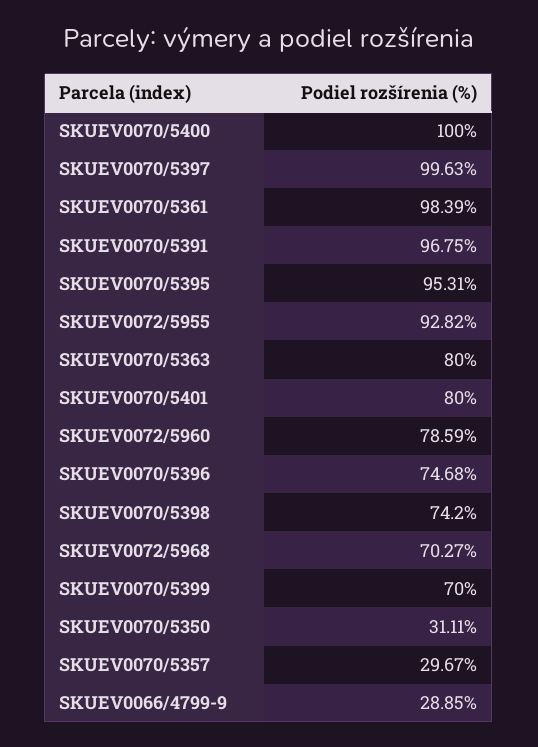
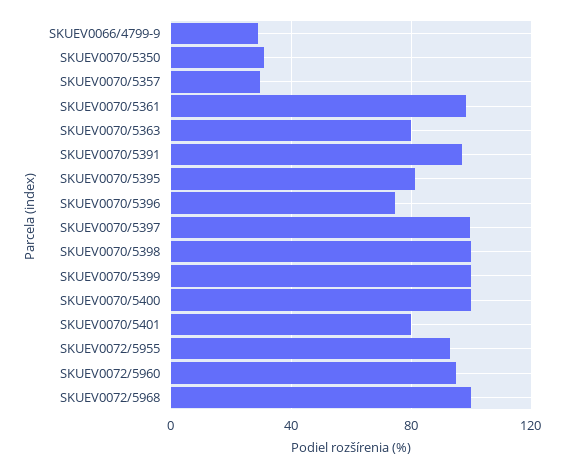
  {
    "SKUEV0070/5400": 100,
    "SKUEV0070/5397": 99.63,
    "SKUEV0070/5361": 98.39,
    "SKUEV0070/5391": 96.75,
-   "SKUEV0070/5395": 95.31,
+   "SKUEV0070/5395": 80,
    "SKUEV0072/5955": 92.82,
    "SKUEV0070/5363": 80,
    "SKUEV0070/5401": 80,
-   "SKUEV0072/5960": 78.59,
+   "SKUEV0072/5960": 95,
    "SKUEV0070/5396": 74.68,
-   "SKUEV0070/5398": 74.2,
+   "SKUEV0070/5398": 100,
-   "SKUEV0072/5968": 70.27,
+   "SKUEV0072/5968": 100,
-   "SKUEV0070/5399": 70,
+   "SKUEV0070/5399": 100,
    "SKUEV0070/5350": 31.11,
    "SKUEV0070/5357": 29.67,
    "SKUEV0066/4799-9": 28.85
  }

